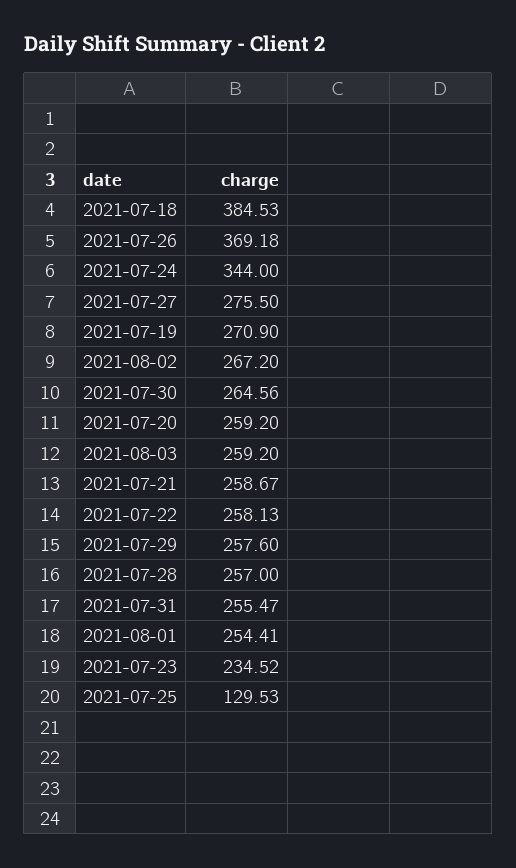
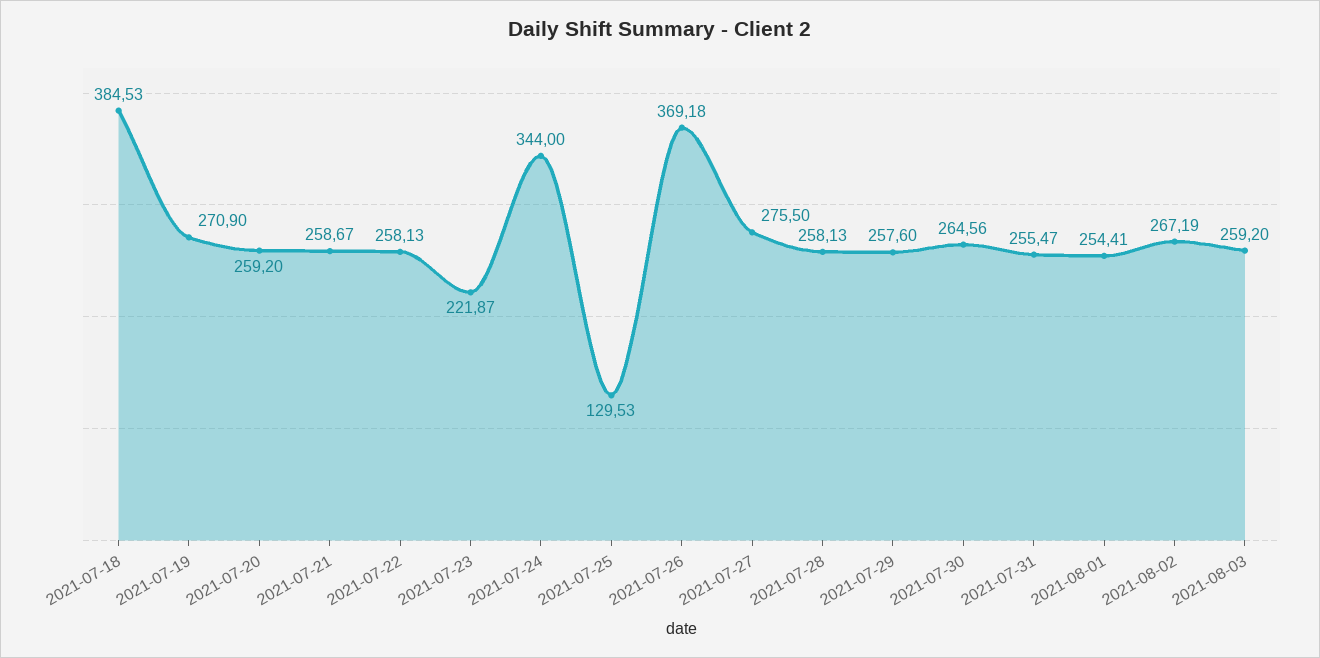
  {
    "2021-07-18": 384.53,
    "2021-07-26": 369.18,
    "2021-07-24": 344,
    "2021-07-27": 275.5,
    "2021-07-19": 270.9,
-   "2021-08-02": 267.2,
+   "2021-08-02": 267.19,
    "2021-07-30": 264.56,
    "2021-07-20": 259.2,
    "2021-08-03": 259.2,
    "2021-07-21": 258.67,
    "2021-07-22": 258.13,
    "2021-07-29": 257.6,
-   "2021-07-28": 257,
+   "2021-07-28": 258.13,
    "2021-07-31": 255.47,
    "2021-08-01": 254.41,
-   "2021-07-23": 234.52,
+   "2021-07-23": 221.87,
    "2021-07-25": 129.53
  }

